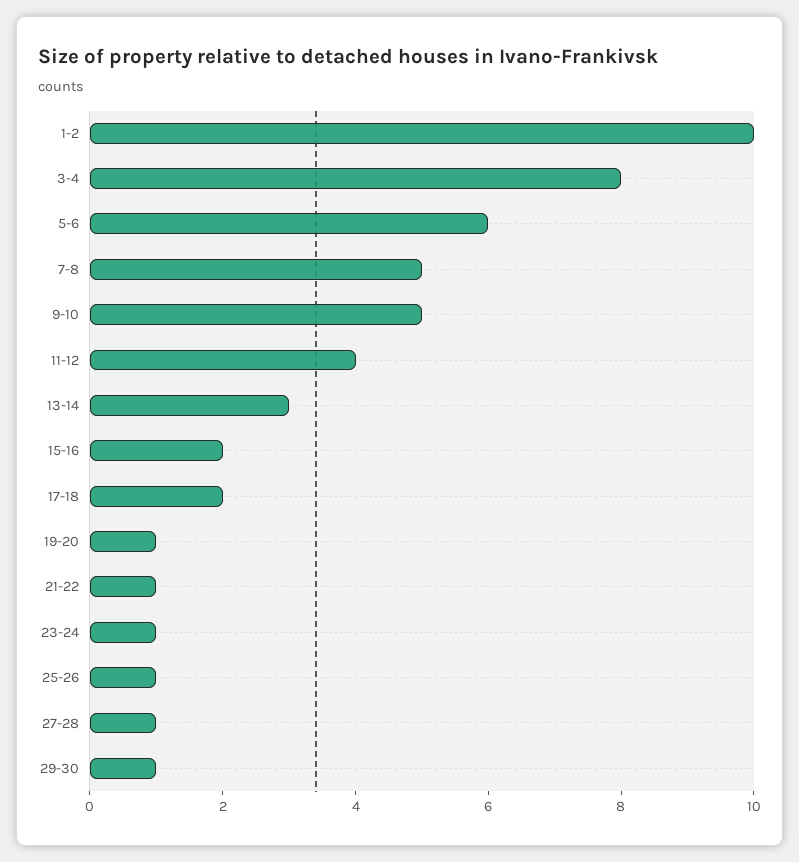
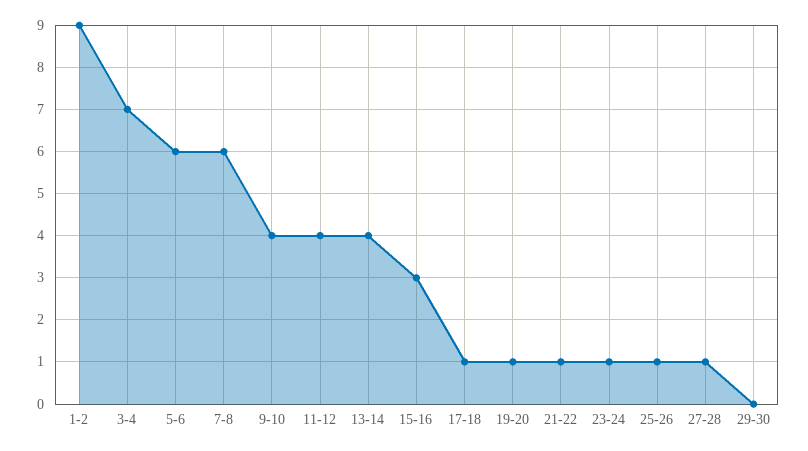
  {
-   "1-2": 10,
+   "1-2": 9,
-   "3-4": 8,
+   "3-4": 7,
    "5-6": 6,
-   "7-8": 5,
+   "7-8": 6,
-   "9-10": 5,
+   "9-10": 4,
    "11-12": 4,
-   "13-14": 3,
+   "13-14": 4,
-   "15-16": 2,
+   "15-16": 3,
-   "17-18": 2,
+   "17-18": 1,
    "19-20": 1,
    "21-22": 1,
    "23-24": 1,
    "25-26": 1,
    "27-28": 1,
-   "29-30": 1
+   "29-30": 0
  }

